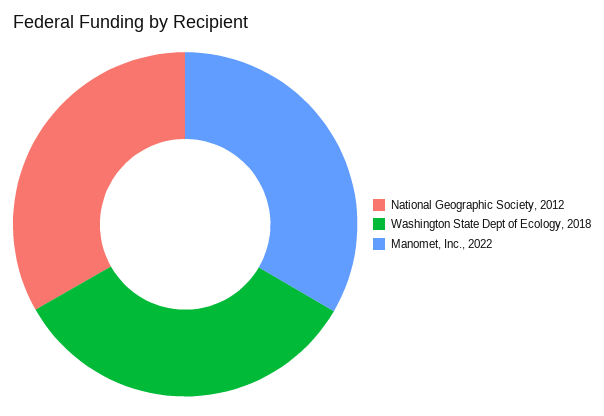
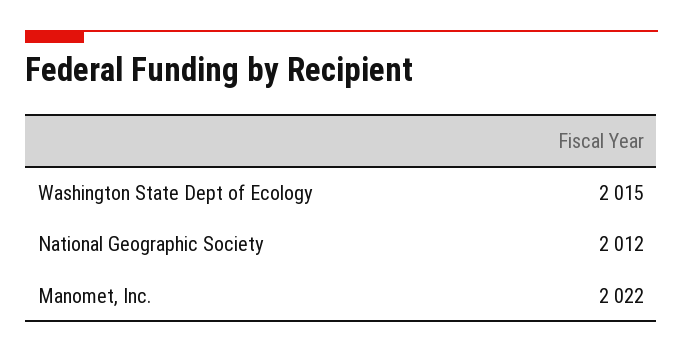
  {
    "National Geographic Society": 2012,
-   "Washington State Dept of Ecology": 2018,
+   "Washington State Dept of Ecology": 2015,
    "Manomet, Inc.": 2022
  }

